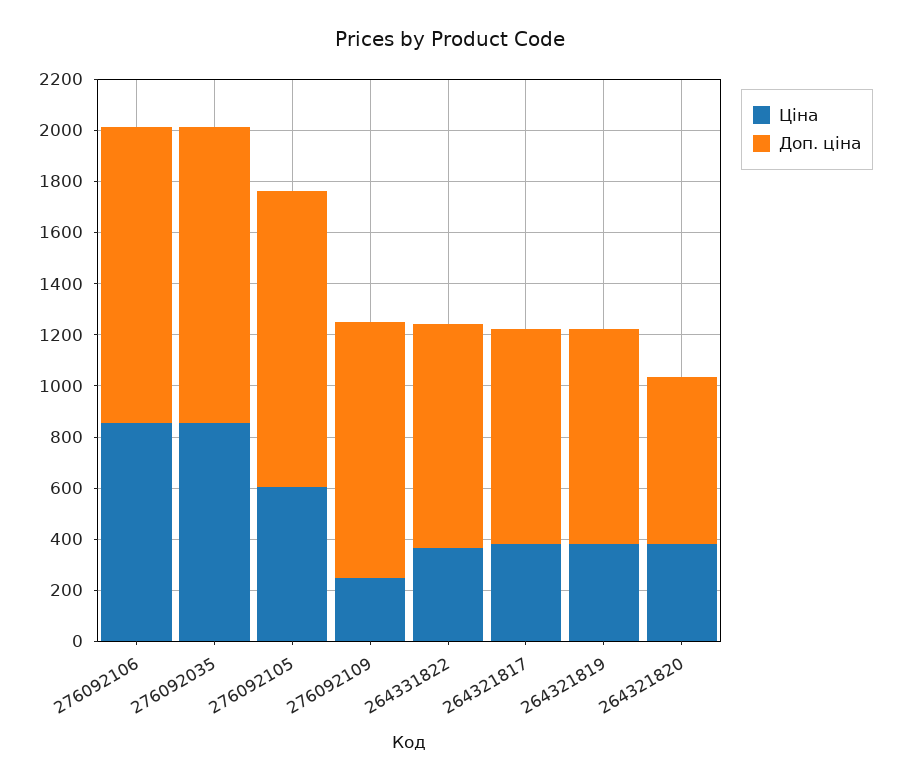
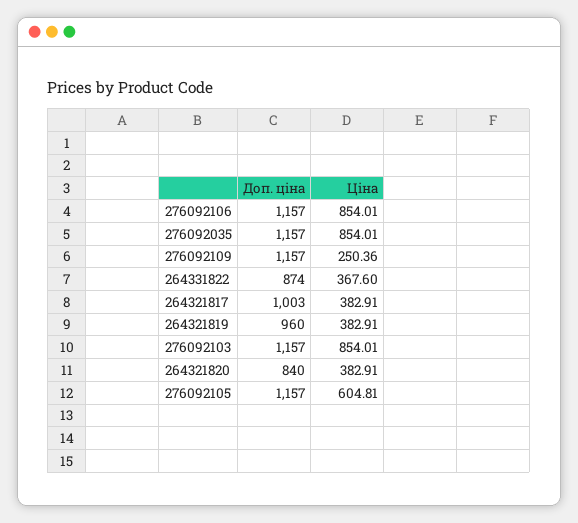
  {
    "Ціна": {
      "276092106": 854.01,
      "276092035": 854.01,
      "276092105": 604.81,
      "276092109": 250.36,
      "264331822": 367.6,
      "264321817": 382.91,
      "264321819": 382.91,
-     "264321820": 382.91
+     "264321820": 382.91,
+     "276092103": 854.01
    },
    "Доп. ціна": {
      "276092106": 1157,
      "276092035": 1157,
      "276092105": 1157,
-     "276092109": 1000,
+     "276092109": 1157,
      "264331822": 874,
-     "264321817": 850,
+     "264321817": 1003,
-     "264321819": 850,
+     "264321819": 960,
-     "264321820": 650
+     "264321820": 840,
+     "276092103": 1157
    }
  }

